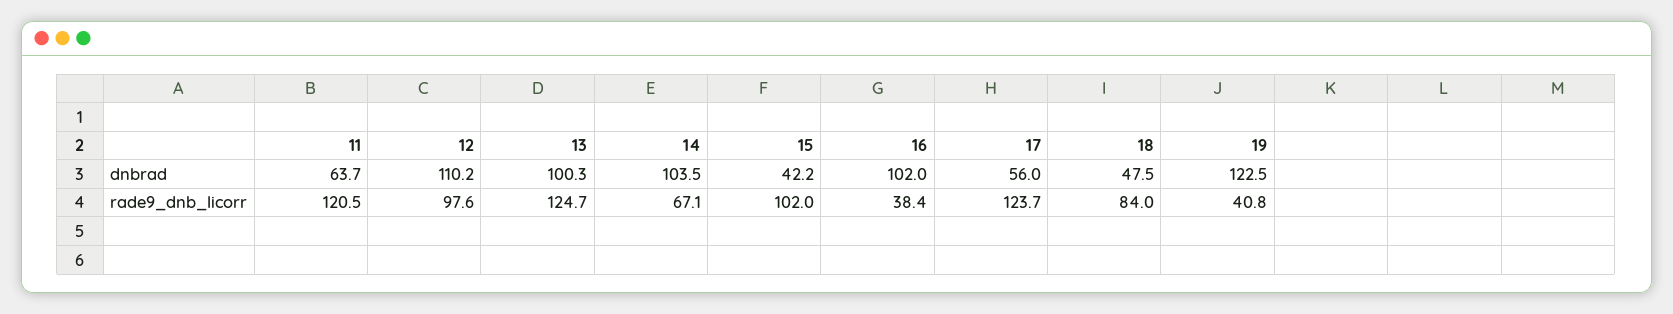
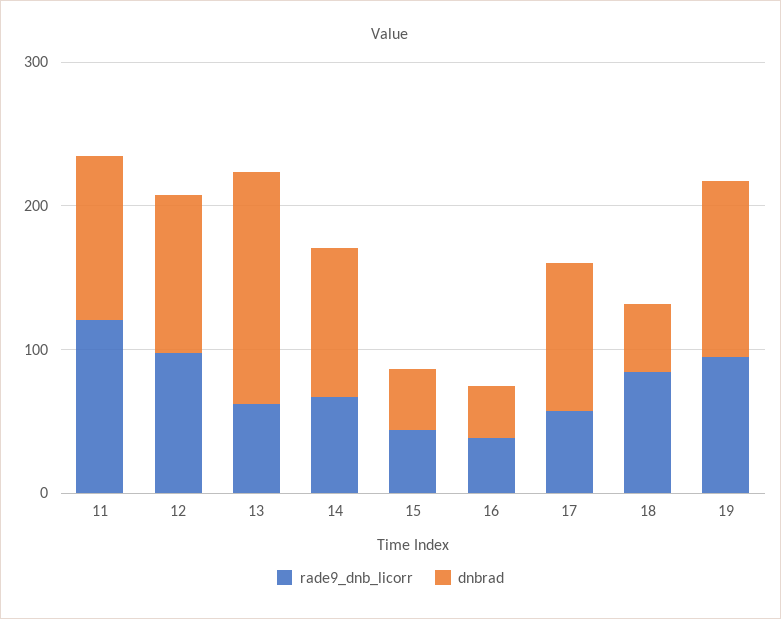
  {
    "dnbrad": {
-     "11": 63.7,
+     "11": 120,
      "12": 110.2,
-     "13": 100.3,
+     "13": 160,
      "14": 103.5,
      "15": 42.2,
-     "16": 102,
+     "16": 40,
-     "17": 56,
+     "17": 100,
      "18": 47.5,
      "19": 122.5
    },
    "rade9_dnb_licorr": {
      "11": 120.5,
      "12": 97.6,
-     "13": 124.7,
+     "13": 60,
      "14": 67.1,
-     "15": 102,
+     "15": 40,
      "16": 38.4,
-     "17": 123.7,
+     "17": 60,
      "18": 84,
-     "19": 40.8
+     "19": 100
    }
  }

